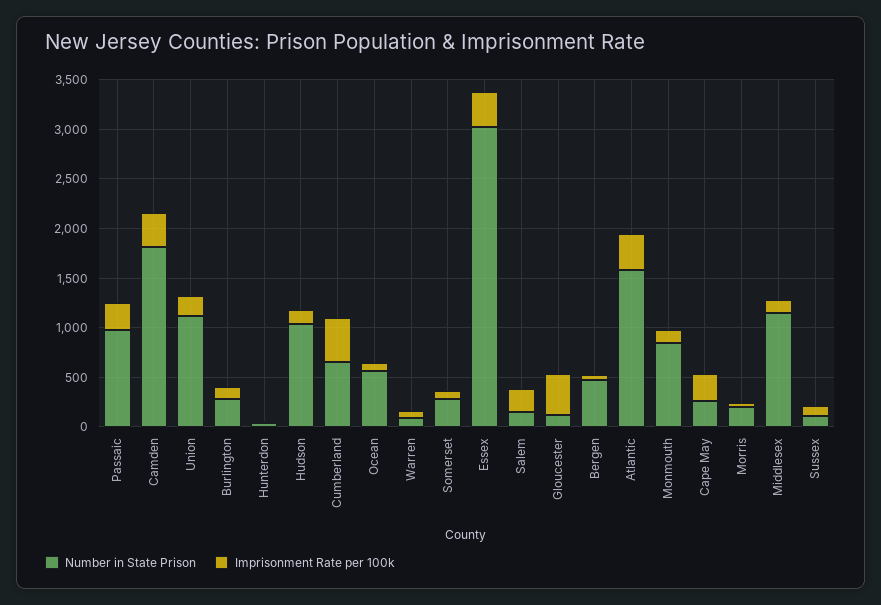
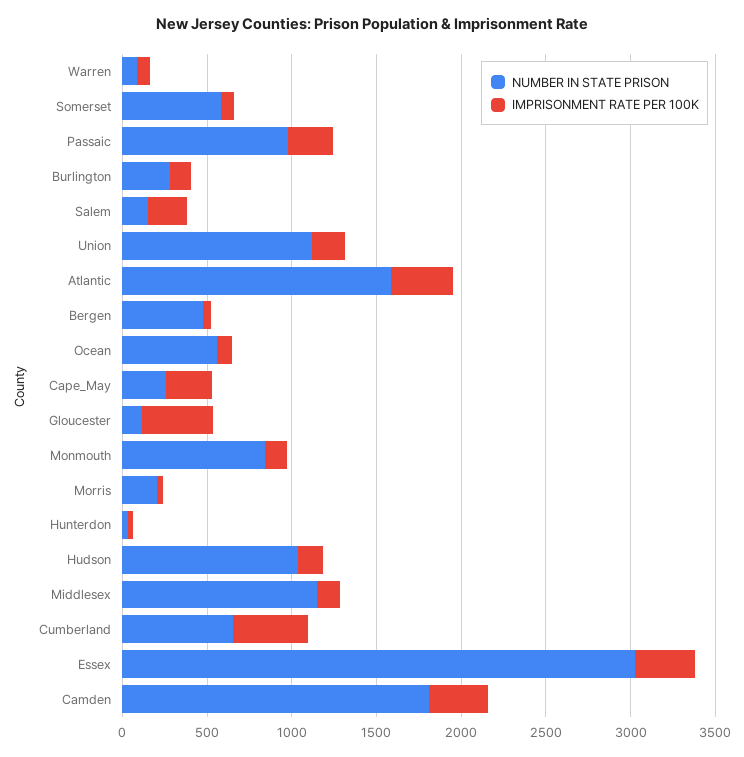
  {
    "Number in State Prison": {
      "Passaic": 1000,
      "Camden": 1800,
      "Union": 1100,
      "Burlington": 300,
      "Hunterdon": 0,
      "Hudson": 1000,
      "Cumberland": 700,
      "Ocean": 600,
      "Warren": 100,
-     "Somerset": 300,
+     "Somerset": 600,
      "Essex": 3000,
      "Salem": 200,
      "Gloucester": 100,
      "Bergen": 500,
      "Atlantic": 1600,
      "Monmouth": 800,
      "Cape May": 300,
      "Morris": 200,
-     "Middlesex": 1200,
+     "Middlesex": 1200
-     "Sussex": 100
    },
    "Imprisonment Rate per 100k": {
      "Passaic": 300,
      "Camden": 300,
      "Union": 200,
      "Burlington": 100,
      "Hunterdon": 0,
      "Hudson": 100,
      "Cumberland": 400,
      "Ocean": 100,
      "Warren": 100,
      "Somerset": 100,
      "Essex": 400,
      "Salem": 200,
      "Gloucester": 400,
      "Bergen": 100,
      "Atlantic": 400,
      "Monmouth": 100,
      "Cape May": 300,
      "Morris": 0,
-     "Middlesex": 100,
+     "Middlesex": 100
-     "Sussex": 100
    }
  }

